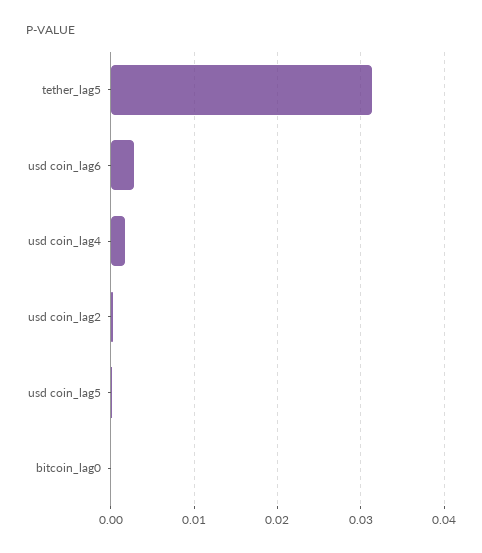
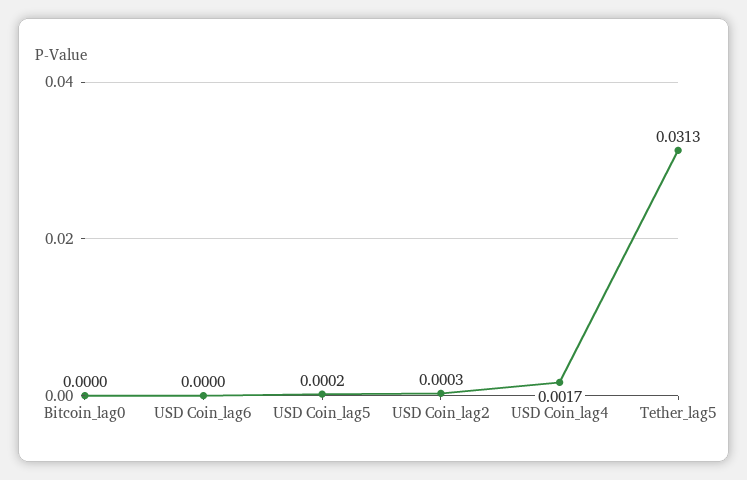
  {
    "tether_lag5": 0.0313,
-   "usd coin_lag6": 0.003,
+   "usd coin_lag6": 0,
    "usd coin_lag4": 0.0017,
    "usd coin_lag2": 0.0003,
    "usd coin_lag5": 0.0002,
    "bitcoin_lag0": 0
  }

